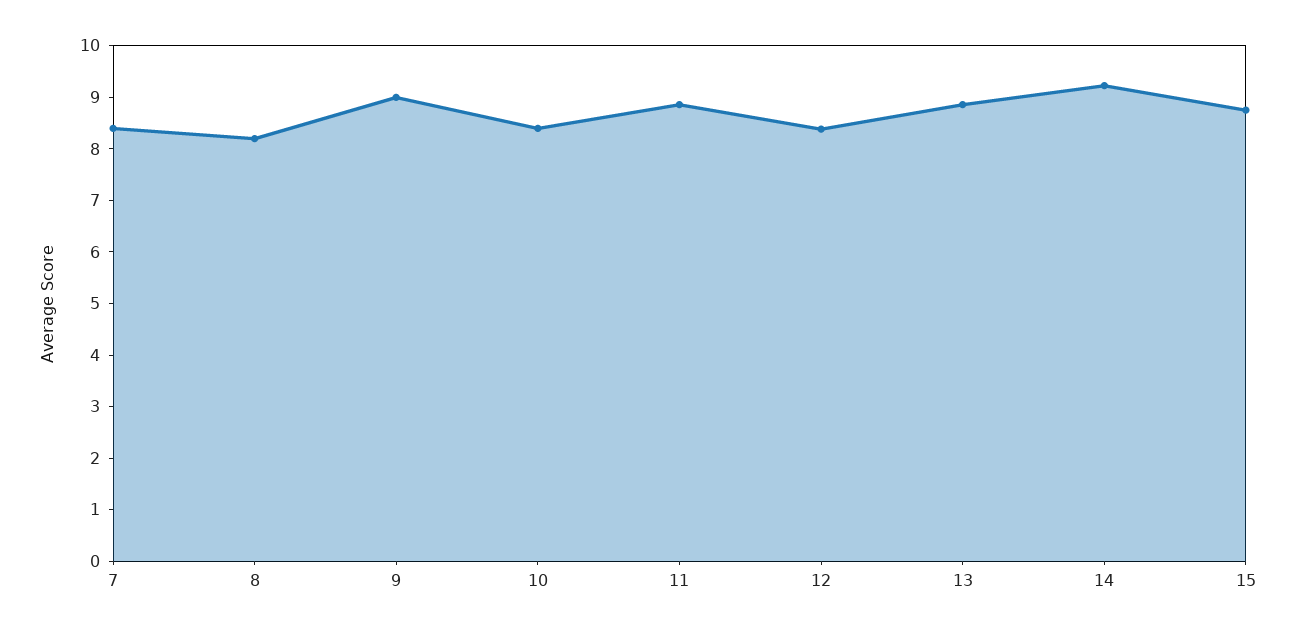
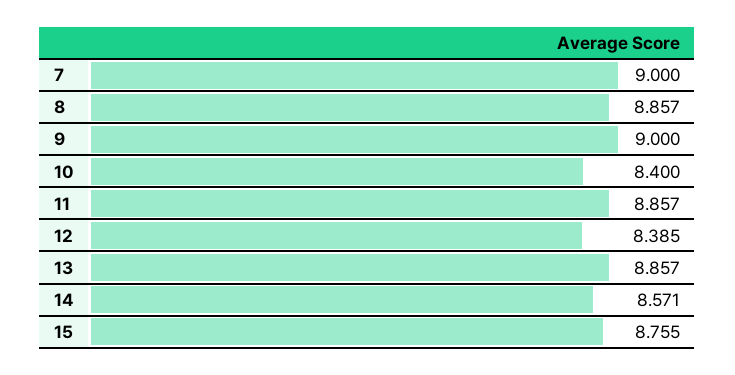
  {
-   "7": 8.4,
+   "7": 9,
-   "8": 8.2,
+   "8": 8.857,
    "9": 9,
    "10": 8.4,
    "11": 8.857,
    "12": 8.385,
    "13": 8.857,
-   "14": 9.2,
+   "14": 8.571,
    "15": 8.755
  }

